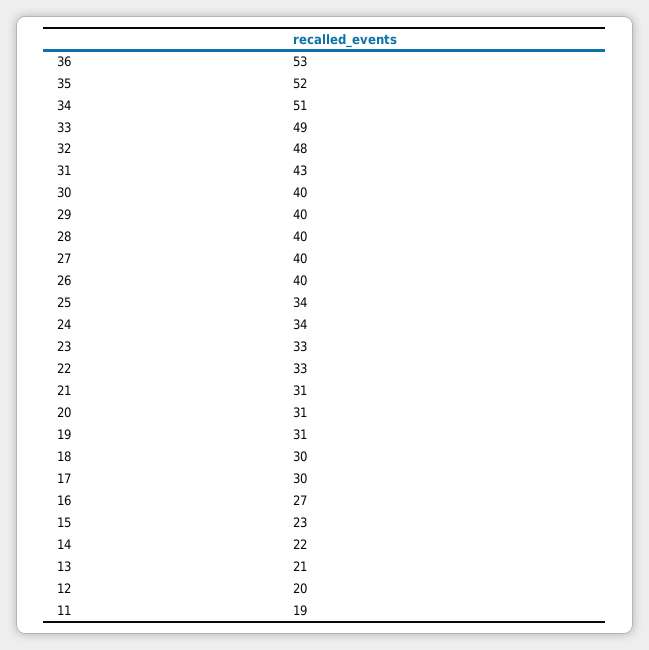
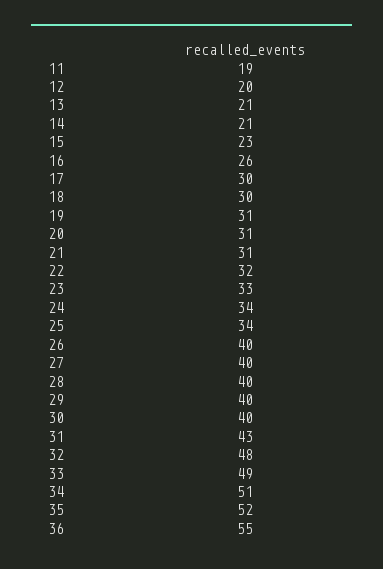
  {
-   "36": 53,
+   "36": 55,
    "35": 52,
    "34": 51,
    "33": 49,
    "32": 48,
    "31": 43,
    "30": 40,
    "29": 40,
    "28": 40,
    "27": 40,
    "26": 40,
    "25": 34,
    "24": 34,
    "23": 33,
-   "22": 33,
+   "22": 32,
    "21": 31,
    "20": 31,
    "19": 31,
    "18": 30,
    "17": 30,
-   "16": 27,
+   "16": 26,
    "15": 23,
-   "14": 22,
+   "14": 21,
    "13": 21,
    "12": 20,
    "11": 19
  }

